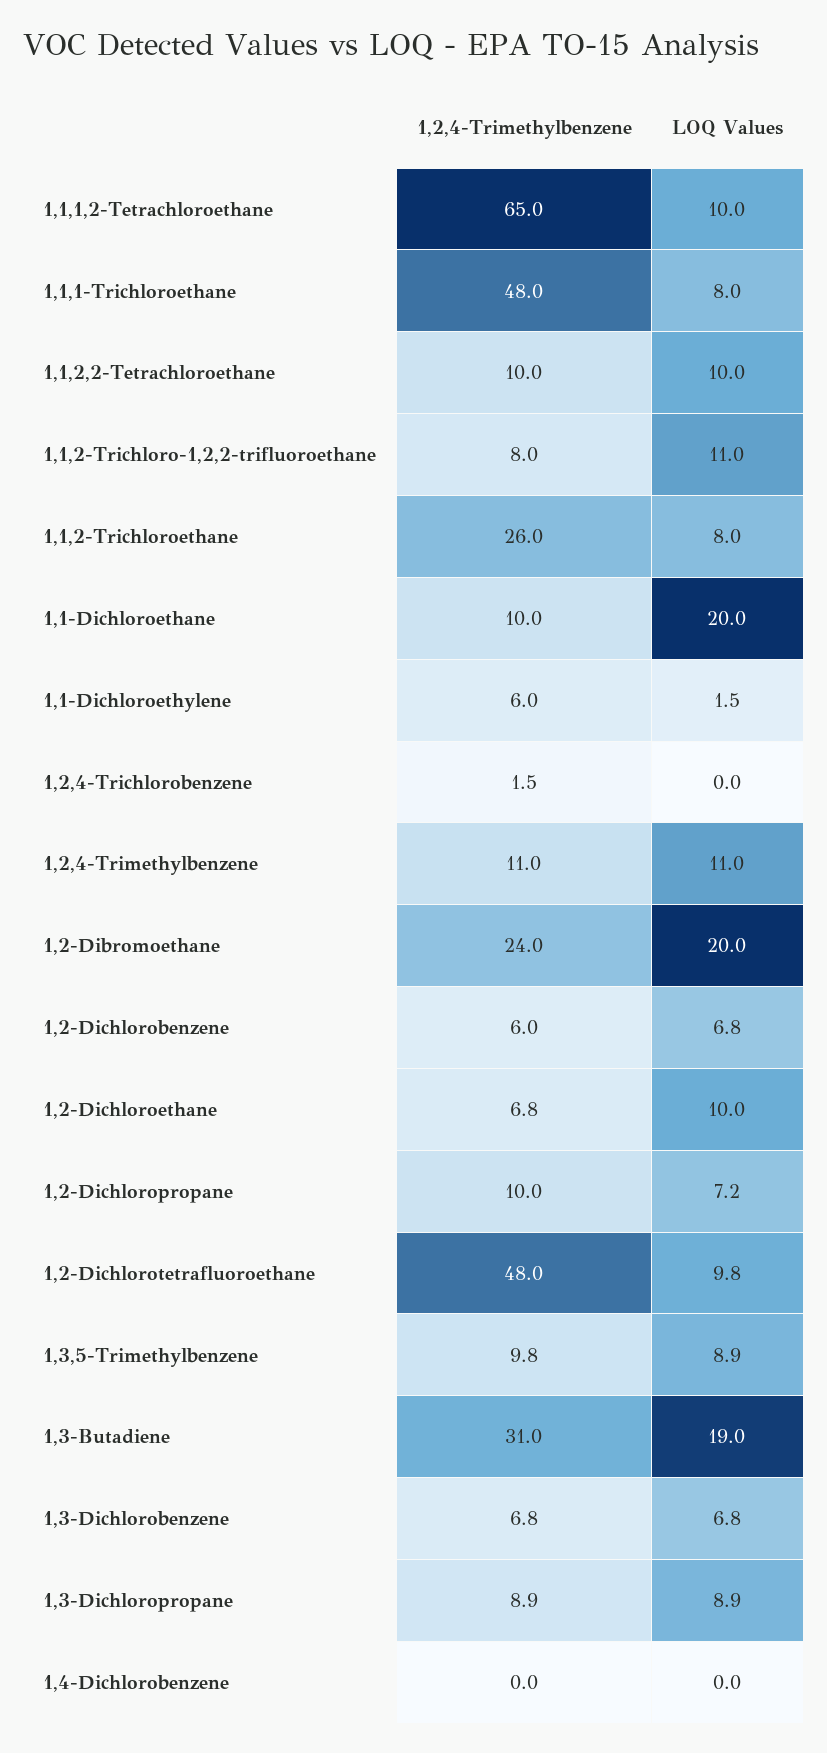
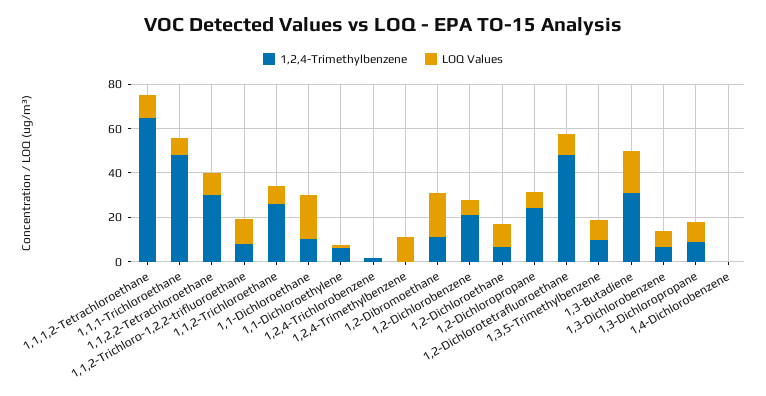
  {
    "1,2,4-Trimethylbenzene": {
      "1,1,1,2-Tetrachloroethane": 65,
      "1,1,1-Trichloroethane": 48,
-     "1,1,2,2-Tetrachloroethane": 10,
+     "1,1,2,2-Tetrachloroethane": 30,
      "1,1,2-Trichloro-1,2,2-trifluoroethane": 8,
      "1,1,2-Trichloroethane": 26,
      "1,1-Dichloroethane": 10,
      "1,1-Dichloroethylene": 6,
      "1,2,4-Trichlorobenzene": 1.5,
-     "1,2,4-Trimethylbenzene": 11,
+     "1,2,4-Trimethylbenzene": 0,
-     "1,2-Dibromoethane": 24,
+     "1,2-Dibromoethane": 10,
-     "1,2-Dichlorobenzene": 6,
+     "1,2-Dichlorobenzene": 20,
      "1,2-Dichloroethane": 6.8,
-     "1,2-Dichloropropane": 10,
+     "1,2-Dichloropropane": 25,
      "1,2-Dichlorotetrafluoroethane": 48,
      "1,3,5-Trimethylbenzene": 9.8,
      "1,3-Butadiene": 31,
      "1,3-Dichlorobenzene": 6.8,
      "1,3-Dichloropropane": 8.9,
      "1,4-Dichlorobenzene": 0
    },
    "LOQ Values": {
      "1,1,1,2-Tetrachloroethane": 10,
      "1,1,1-Trichloroethane": 8,
      "1,1,2,2-Tetrachloroethane": 10,
      "1,1,2-Trichloro-1,2,2-trifluoroethane": 11,
      "1,1,2-Trichloroethane": 8,
      "1,1-Dichloroethane": 20,
      "1,1-Dichloroethylene": 1.5,
      "1,2,4-Trichlorobenzene": 0,
      "1,2,4-Trimethylbenzene": 11,
      "1,2-Dibromoethane": 20,
      "1,2-Dichlorobenzene": 6.8,
      "1,2-Dichloroethane": 10,
      "1,2-Dichloropropane": 7.2,
      "1,2-Dichlorotetrafluoroethane": 9.8,
      "1,3,5-Trimethylbenzene": 8.9,
      "1,3-Butadiene": 19,
      "1,3-Dichlorobenzene": 6.8,
      "1,3-Dichloropropane": 8.9,
      "1,4-Dichlorobenzene": 0
    }
  }

